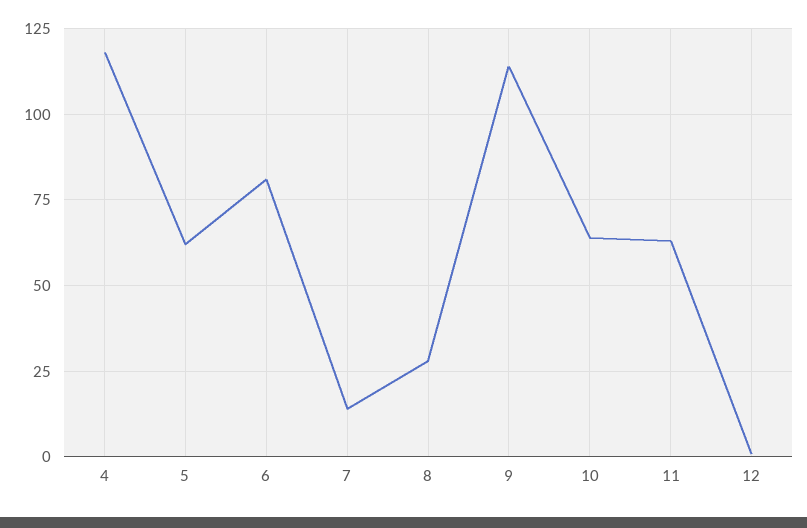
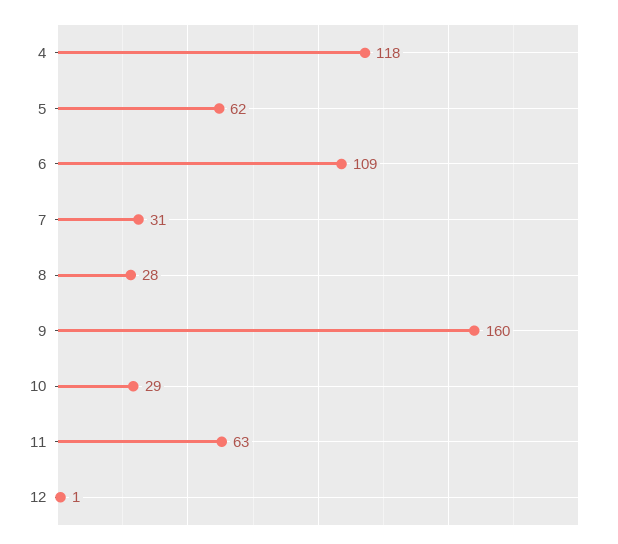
  {
    "4": 118,
    "5": 62,
-   "6": 80,
+   "6": 109,
-   "7": 15,
+   "7": 31,
    "8": 28,
-   "9": 115,
+   "9": 160,
-   "10": 65,
+   "10": 29,
    "11": 63,
    "12": 1
  }

